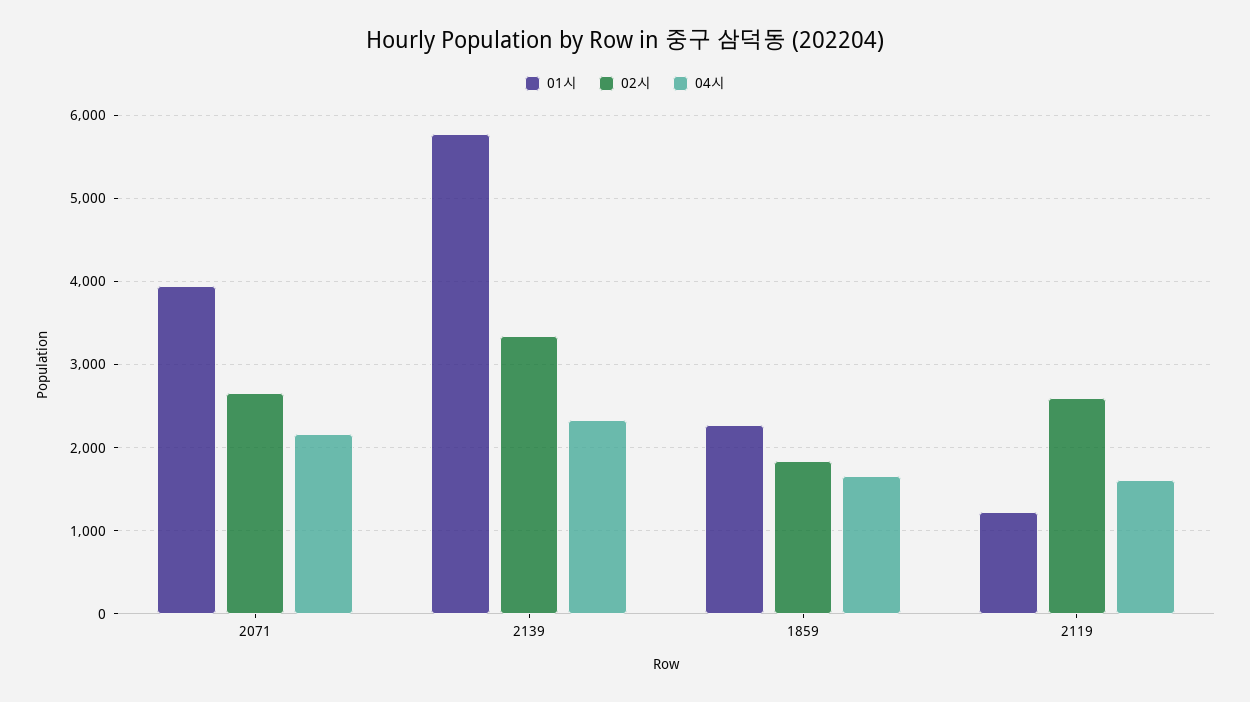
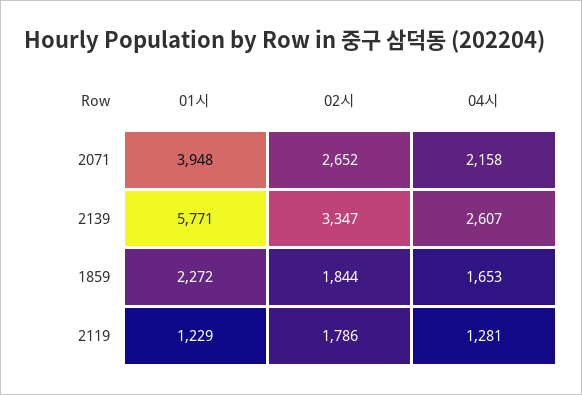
  {
    "01시": {
      "2071": 3948,
      "2139": 5771,
      "1859": 2272,
      "2119": 1229
    },
    "02시": {
      "2071": 2652,
      "2139": 3347,
      "1859": 1844,
-     "2119": 2600
+     "2119": 1786
    },
    "04시": {
      "2071": 2158,
-     "2139": 2300,
+     "2139": 2607,
      "1859": 1653,
-     "2119": 1600
+     "2119": 1281
    }
  }

